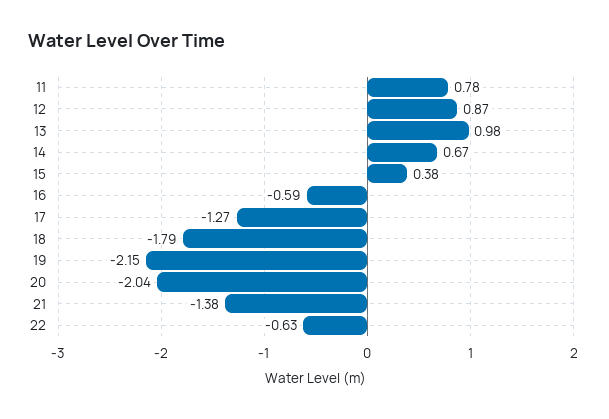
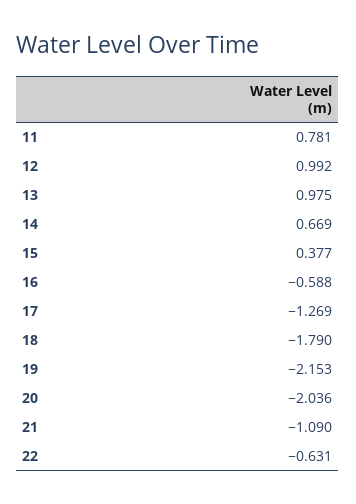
  {
    "11": 0.781,
-   "12": 0.87,
+   "12": 0.992,
    "13": 0.975,
    "14": 0.669,
    "15": 0.377,
    "16": -0.588,
    "17": -1.269,
    "18": -1.79,
    "19": -2.153,
    "20": -2.036,
-   "21": -1.38,
+   "21": -1.09,
    "22": -0.631
  }

